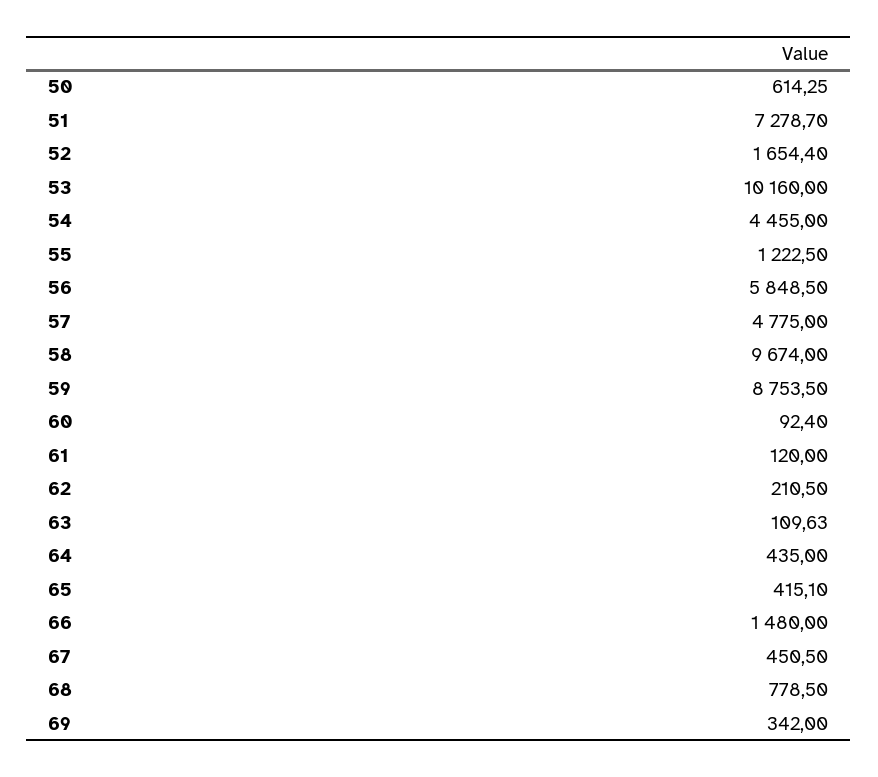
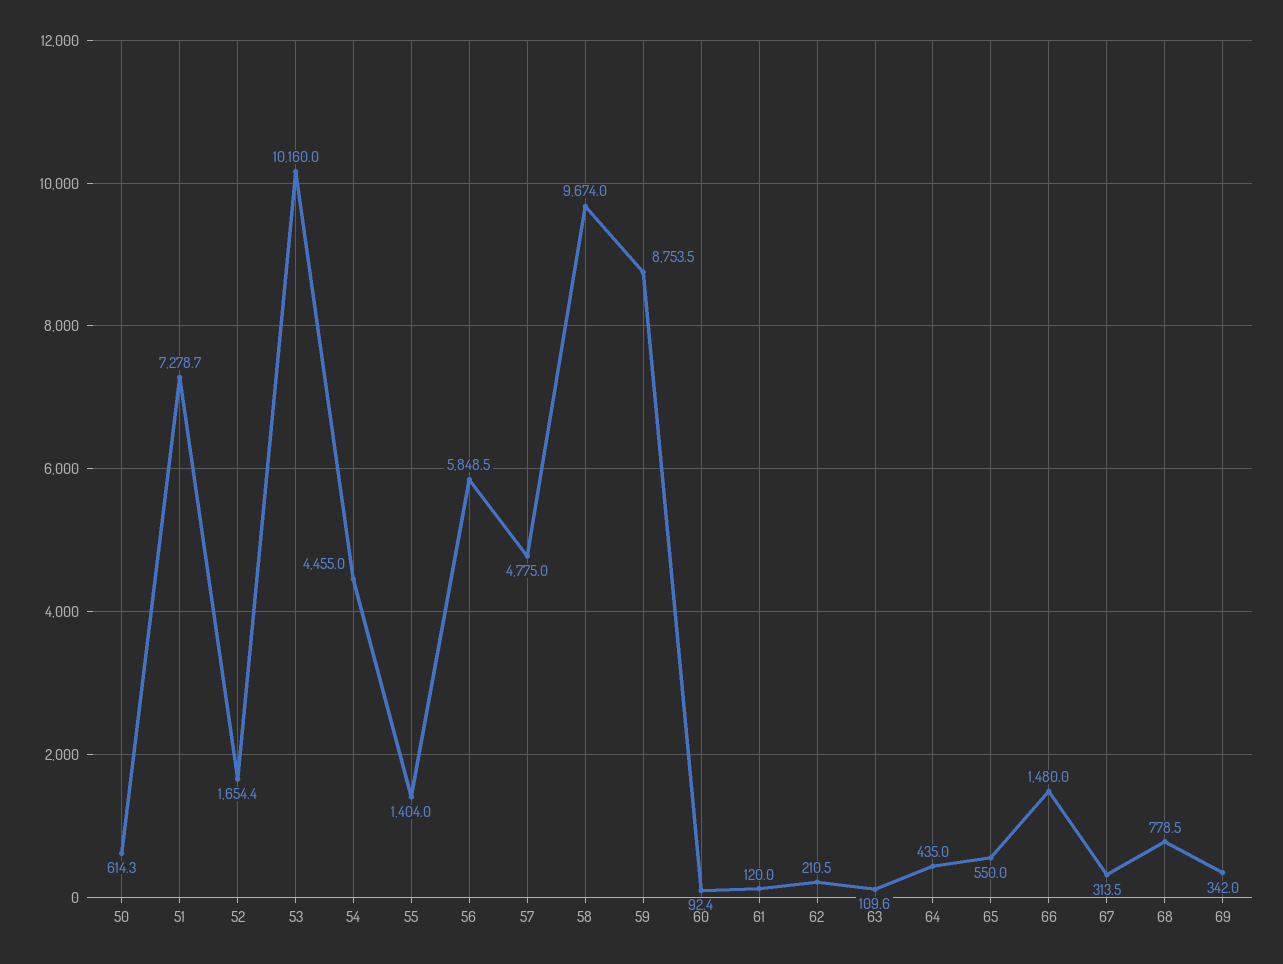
  {
    "50": 614.25,
    "51": 7278.7,
    "52": 1654.4,
    "53": 10160,
    "54": 4455,
-   "55": 1222.5,
+   "55": 1404,
    "56": 5848.5,
    "57": 4775,
    "58": 9674,
    "59": 8753.5,
    "60": 92.4,
    "61": 120,
    "62": 210.5,
    "63": 109.63,
    "64": 435,
-   "65": 415.1,
+   "65": 550,
    "66": 1480,
-   "67": 450.5,
+   "67": 313.5,
    "68": 778.5,
    "69": 342
  }

